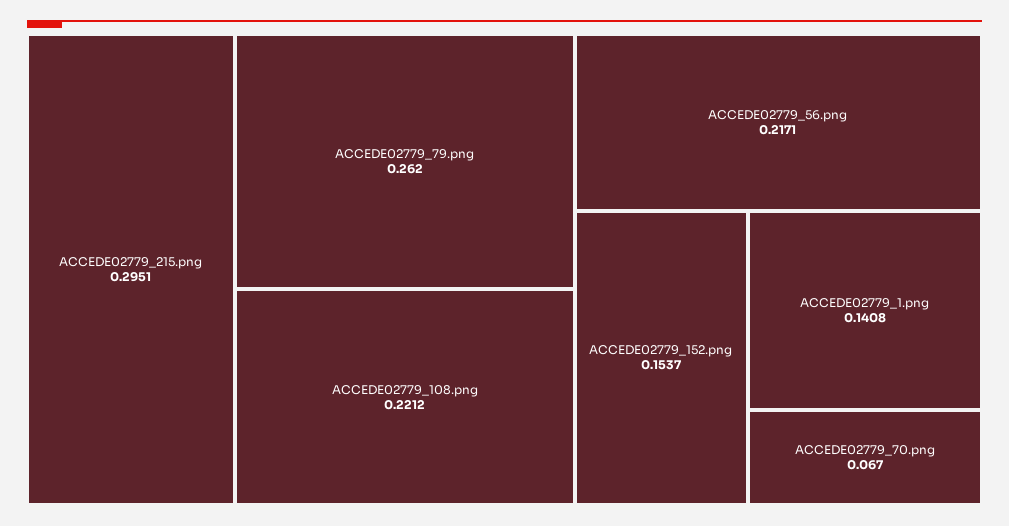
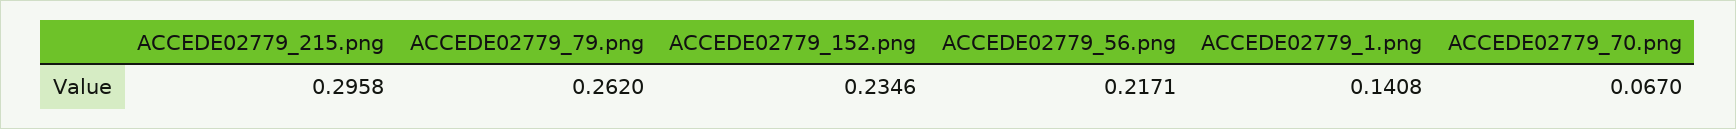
  {
-   "ACCEDE02779_215.png": 0.2951,
+   "ACCEDE02779_215.png": 0.2958,
    "ACCEDE02779_79.png": 0.262,
-   "ACCEDE02779_108.png": 0.2212,
    "ACCEDE02779_56.png": 0.2171,
-   "ACCEDE02779_152.png": 0.1537,
+   "ACCEDE02779_152.png": 0.2346,
    "ACCEDE02779_1.png": 0.1408,
    "ACCEDE02779_70.png": 0.067
  }

